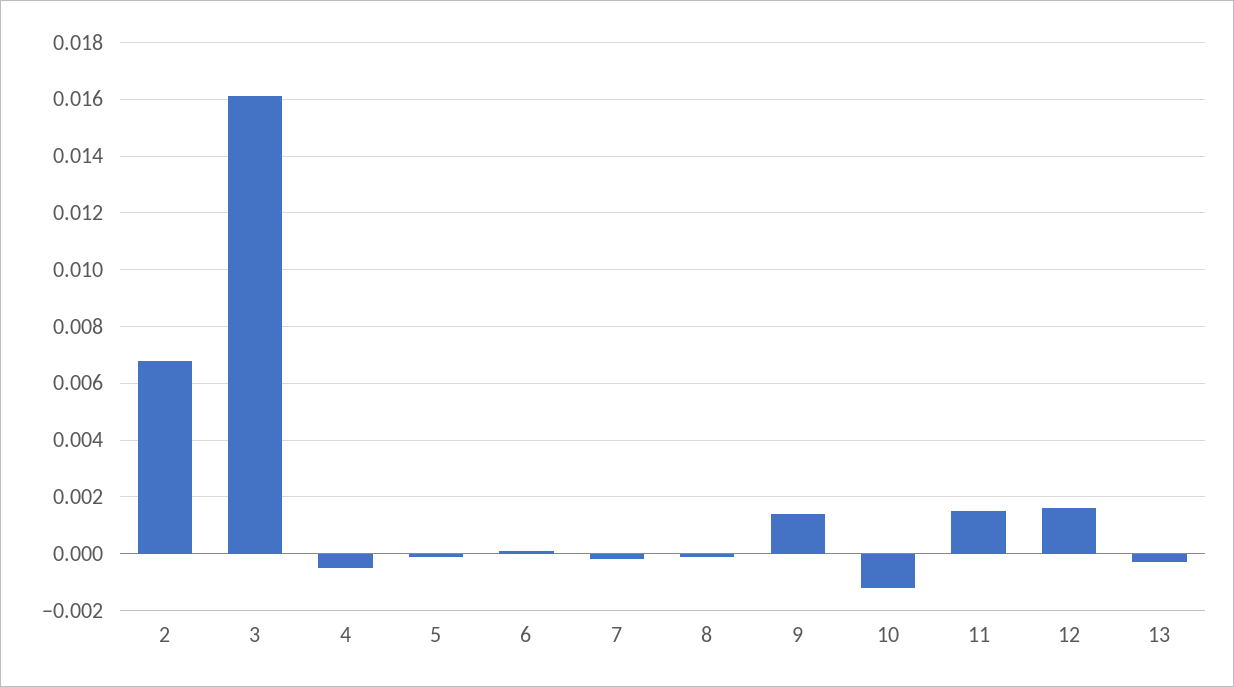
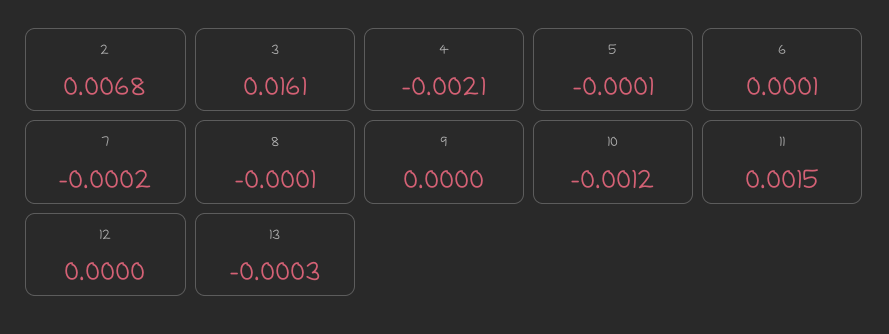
  {
    "2": 0.0068,
    "3": 0.0161,
-   "4": -0.0005,
+   "4": -0.0021,
    "5": -0.0001,
    "6": 0.0001,
    "7": -0.0002,
    "8": -0.0001,
-   "9": 0.0015,
+   "9": 0,
    "10": -0.0012,
    "11": 0.0015,
-   "12": 0.0015,
+   "12": 0,
    "13": -0.0003
  }

